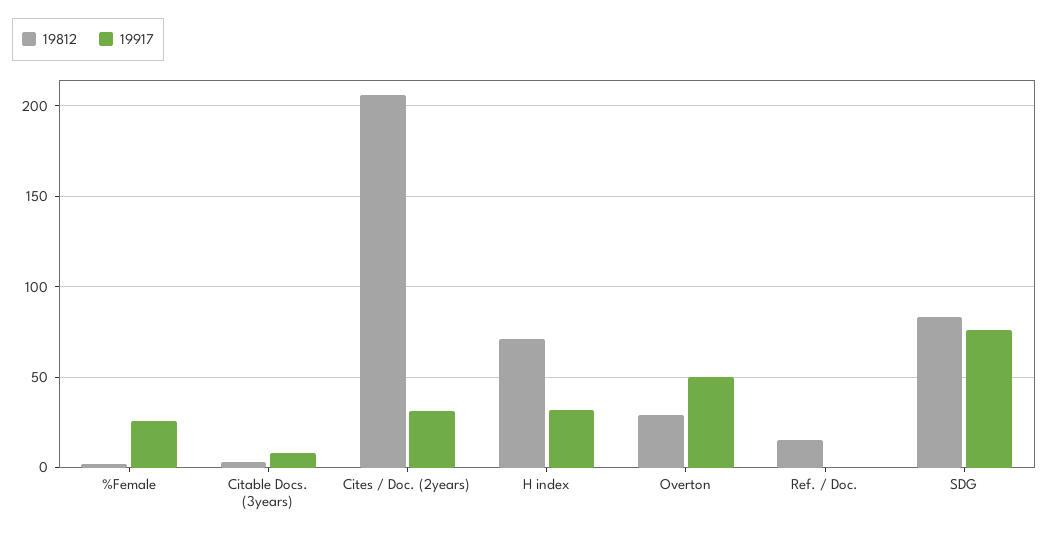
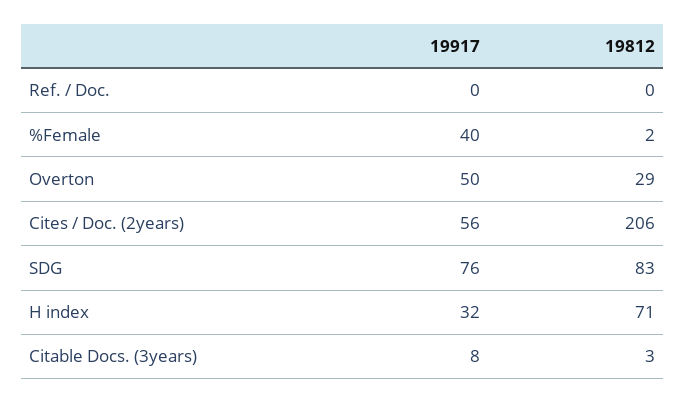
  {
    "19812": {
      "%Female": 2,
      "Citable Docs. (3years)": 3,
      "Cites / Doc. (2years)": 206,
      "H index": 71,
      "Overton": 29,
-     "Ref. / Doc.": 15,
+     "Ref. / Doc.": 0,
      "SDG": 83
    },
    "19917": {
-     "%Female": 25,
+     "%Female": 40,
      "Citable Docs. (3years)": 8,
-     "Cites / Doc. (2years)": 30,
+     "Cites / Doc. (2years)": 56,
      "H index": 32,
      "Overton": 50,
      "Ref. / Doc.": 0,
      "SDG": 76
    }
  }

